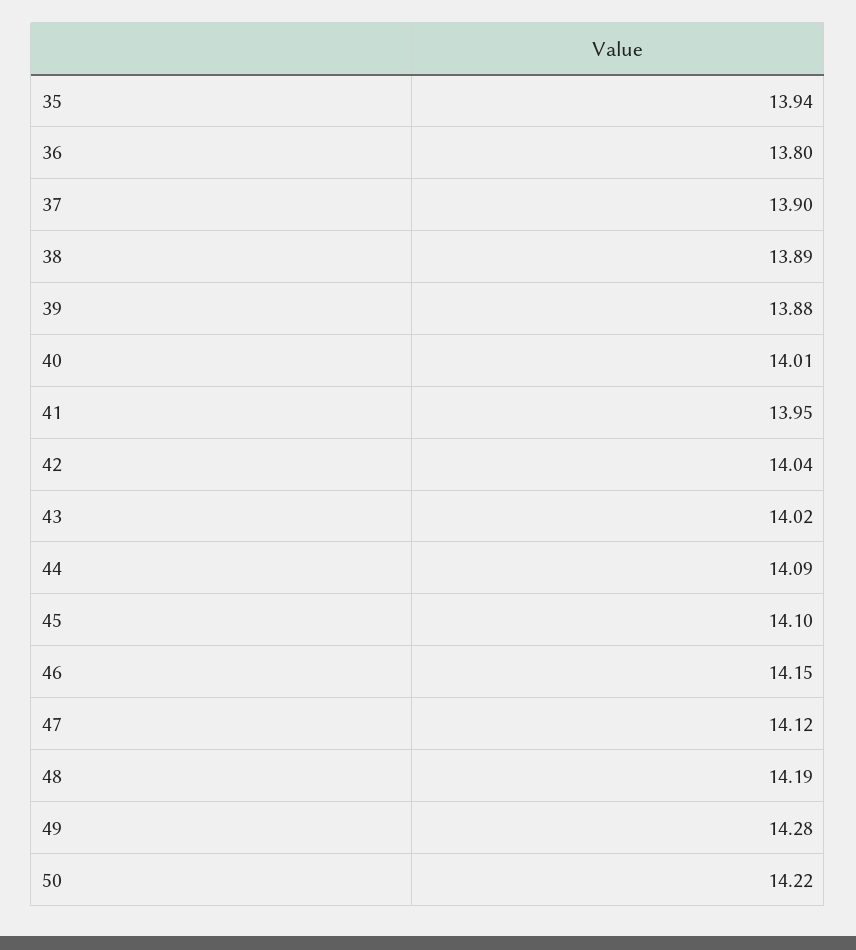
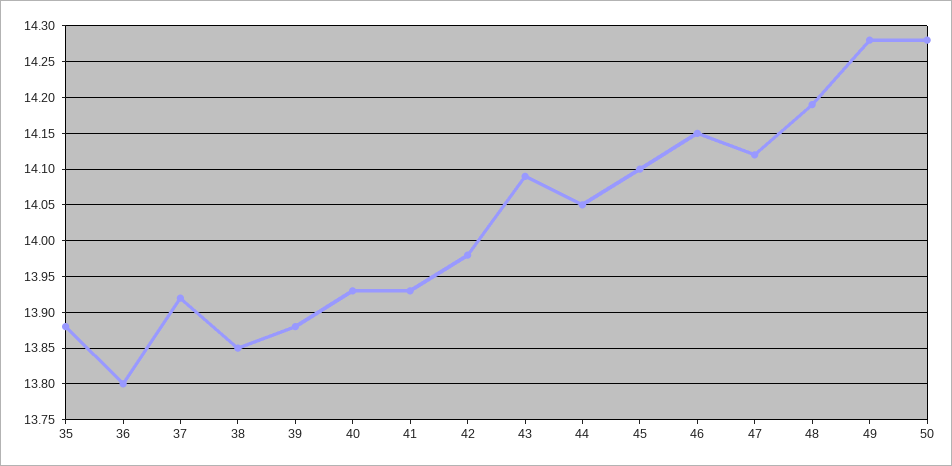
  {
-   "35": 13.94,
+   "35": 13.88,
    "36": 13.8,
-   "37": 13.9,
+   "37": 13.92,
-   "38": 13.89,
+   "38": 13.85,
    "39": 13.88,
-   "40": 14.01,
+   "40": 13.93,
-   "41": 13.95,
+   "41": 13.93,
-   "42": 14.04,
+   "42": 13.98,
-   "43": 14.02,
+   "43": 14.09,
-   "44": 14.09,
+   "44": 14.05,
    "45": 14.1,
    "46": 14.15,
    "47": 14.12,
    "48": 14.19,
    "49": 14.28,
-   "50": 14.22
+   "50": 14.28
  }

